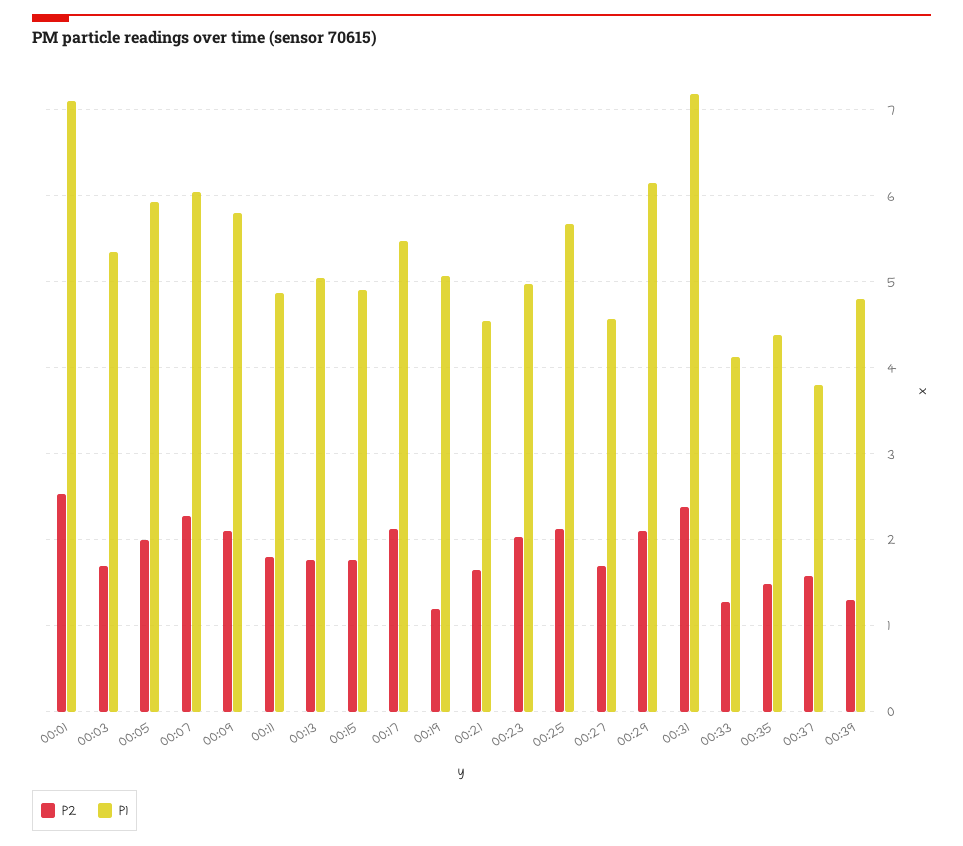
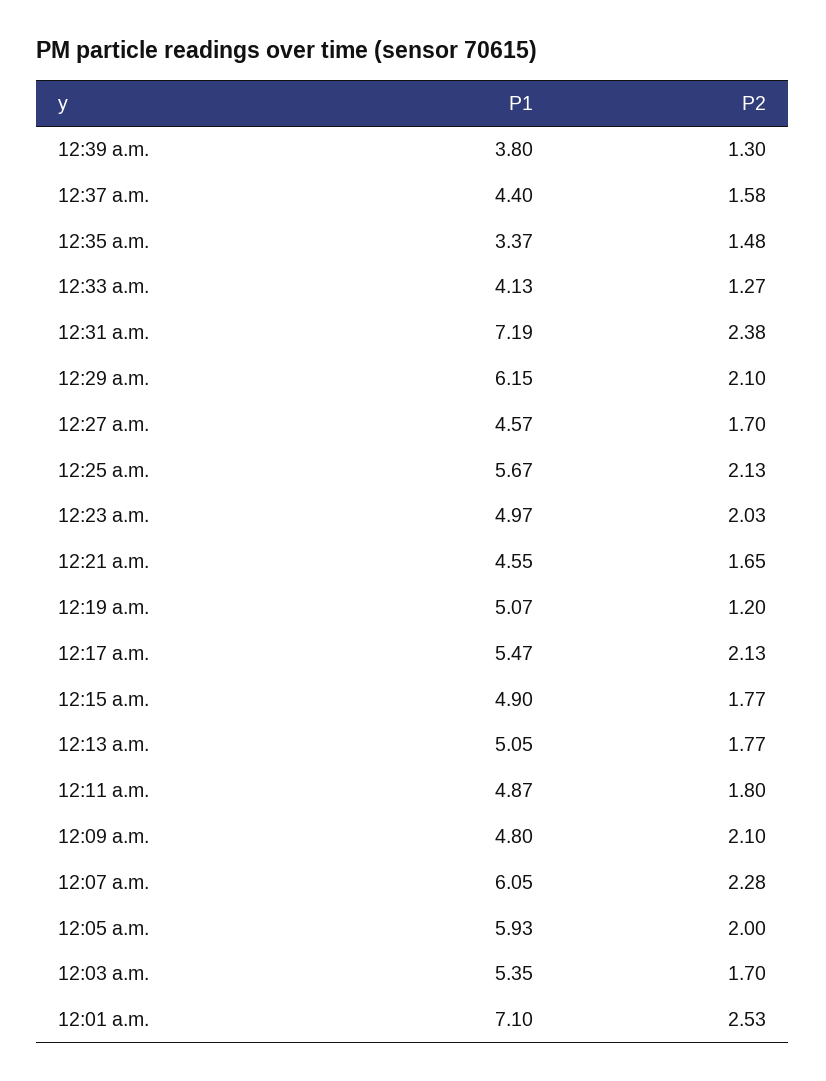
  {
    "P2": {
      "00:01": 2.53,
      "00:03": 1.7,
      "00:05": 2,
      "00:07": 2.28,
      "00:09": 2.1,
      "00:11": 1.8,
      "00:13": 1.77,
      "00:15": 1.77,
      "00:17": 2.13,
      "00:19": 1.2,
      "00:21": 1.65,
      "00:23": 2.03,
      "00:25": 2.13,
      "00:27": 1.7,
      "00:29": 2.1,
      "00:31": 2.38,
      "00:33": 1.27,
      "00:35": 1.48,
      "00:37": 1.58,
      "00:39": 1.3
    },
    "P1": {
      "00:01": 7.1,
      "00:03": 5.35,
      "00:05": 5.93,
      "00:07": 6.05,
-     "00:09": 5.8,
+     "00:09": 4.8,
      "00:11": 4.87,
      "00:13": 5.05,
      "00:15": 4.9,
      "00:17": 5.47,
      "00:19": 5.07,
      "00:21": 4.55,
      "00:23": 4.97,
      "00:25": 5.67,
      "00:27": 4.57,
      "00:29": 6.15,
      "00:31": 7.19,
      "00:33": 4.13,
-     "00:35": 4.4,
+     "00:35": 3.37,
-     "00:37": 3.8,
+     "00:37": 4.4,
-     "00:39": 4.8
+     "00:39": 3.8
    }
  }

